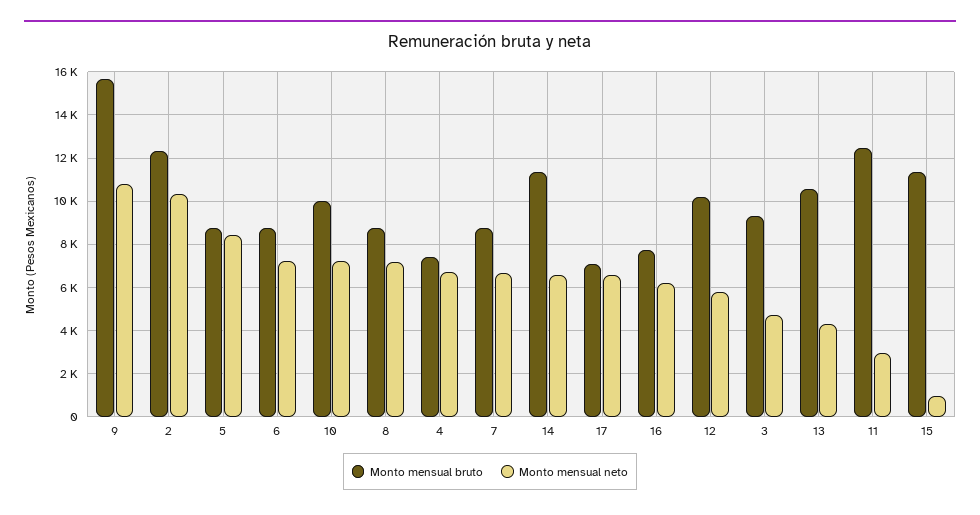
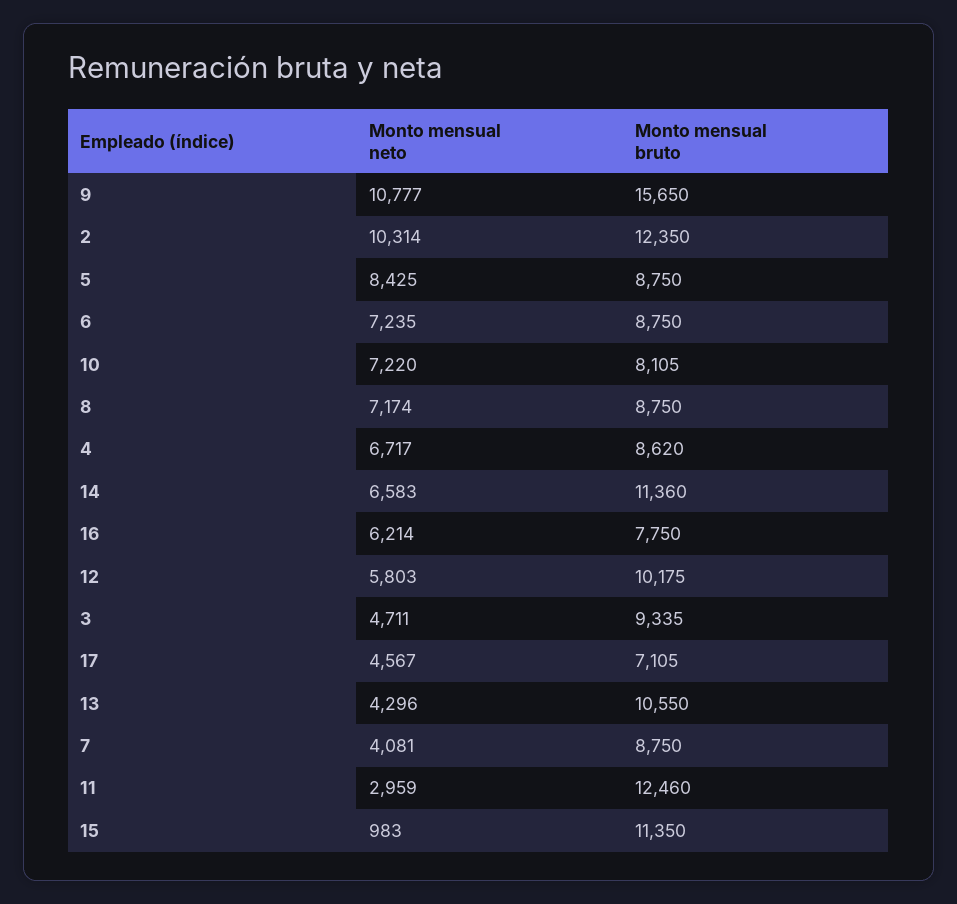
  {
    "Monto mensual bruto": {
      "9": 15650,
      "2": 12350,
      "5": 8750,
      "6": 8750,
-     "10": 10000,
+     "10": 8105,
      "8": 8750,
-     "4": 7500,
+     "4": 8620,
      "7": 8750,
      "14": 11360,
      "17": 7105,
      "16": 7750,
      "12": 10175,
      "3": 9335,
      "13": 10550,
      "11": 12460,
      "15": 11350
    },
    "Monto mensual neto": {
      "9": 10777,
      "2": 10314,
      "5": 8425,
      "6": 7235,
      "10": 7220,
      "8": 7174,
      "4": 6717,
-     "7": 6500,
+     "7": 4081,
      "14": 6583,
-     "17": 6500,
+     "17": 4567,
      "16": 6214,
      "12": 5803,
      "3": 4711,
      "13": 4296,
      "11": 2959,
      "15": 983
    }
  }

